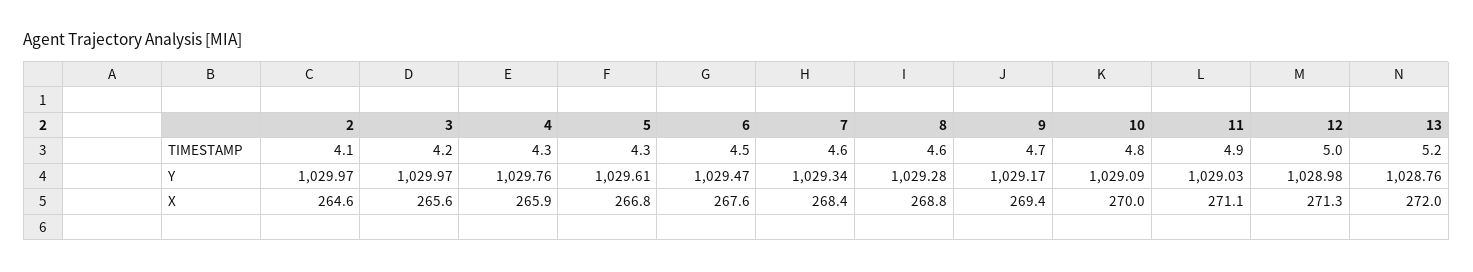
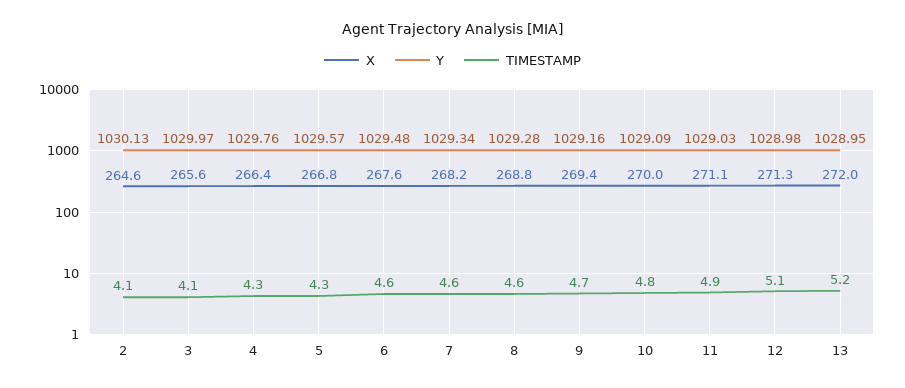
  {
    "TIMESTAMP": {
      "2": 4.1,
-     "3": 4.2,
+     "3": 4.1,
      "4": 4.3,
      "5": 4.3,
-     "6": 4.5,
+     "6": 4.6,
      "7": 4.6,
      "8": 4.6,
      "9": 4.7,
      "10": 4.8,
      "11": 4.9,
-     "12": 5,
+     "12": 5.1,
      "13": 5.2
    },
    "Y": {
-     "2": 1029.97,
+     "2": 1030.13,
      "3": 1029.97,
      "4": 1029.76,
-     "5": 1029.61,
+     "5": 1029.57,
-     "6": 1029.47,
+     "6": 1029.48,
      "7": 1029.34,
      "8": 1029.28,
-     "9": 1029.17,
+     "9": 1029.16,
      "10": 1029.09,
      "11": 1029.03,
      "12": 1028.98,
-     "13": 1028.76
+     "13": 1028.95
    },
    "X": {
      "2": 264.6,
      "3": 265.6,
-     "4": 265.9,
+     "4": 266.4,
      "5": 266.8,
      "6": 267.6,
-     "7": 268.4,
+     "7": 268.2,
      "8": 268.8,
      "9": 269.4,
      "10": 270,
      "11": 271.1,
      "12": 271.3,
      "13": 272
    }
  }

